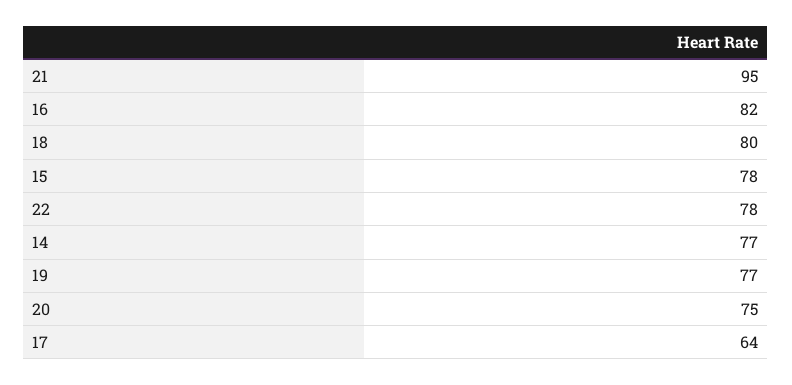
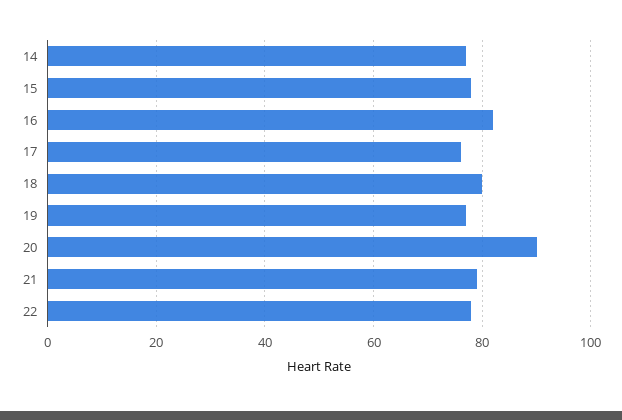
  {
-   "21": 95,
+   "21": 80,
    "16": 82,
    "18": 80,
    "15": 78,
    "22": 78,
    "14": 77,
    "19": 77,
-   "20": 75,
+   "20": 90,
-   "17": 64
+   "17": 75
  }

